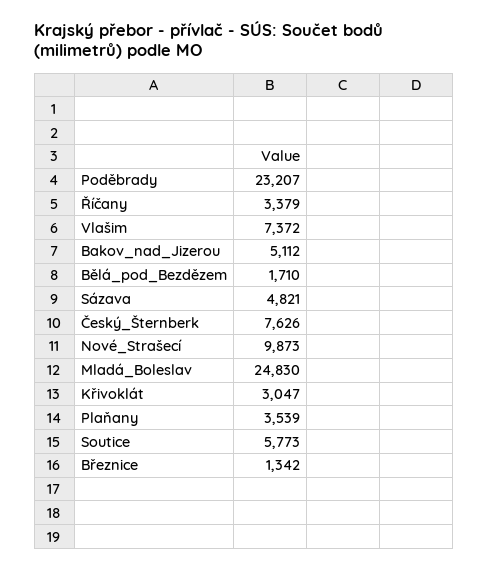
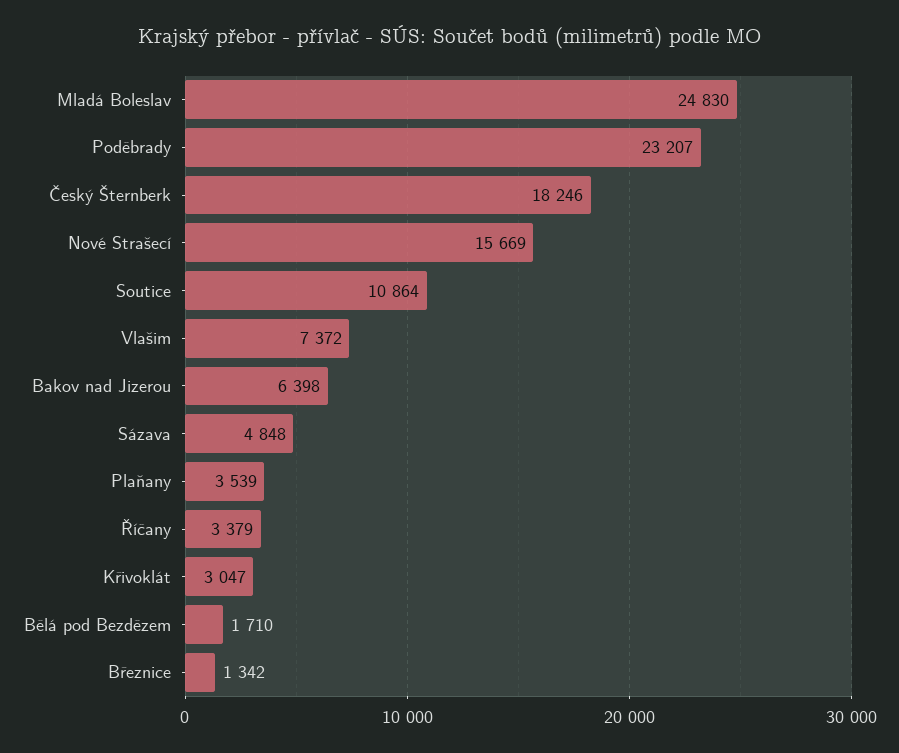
  {
    "Poděbrady": 23207,
    "Říčany": 3379,
    "Vlašim": 7372,
-   "Bakov_nad_Jizerou": 5112,
+   "Bakov_nad_Jizerou": 6398,
    "Bělá_pod_Bezdězem": 1710,
-   "Sázava": 4821,
+   "Sázava": 4848,
-   "Český_Šternberk": 7626,
+   "Český_Šternberk": 18246,
-   "Nové_Strašecí": 9873,
+   "Nové_Strašecí": 15669,
    "Mladá_Boleslav": 24830,
    "Křivoklát": 3047,
    "Plaňany": 3539,
-   "Soutice": 5773,
+   "Soutice": 10864,
    "Březnice": 1342
  }

